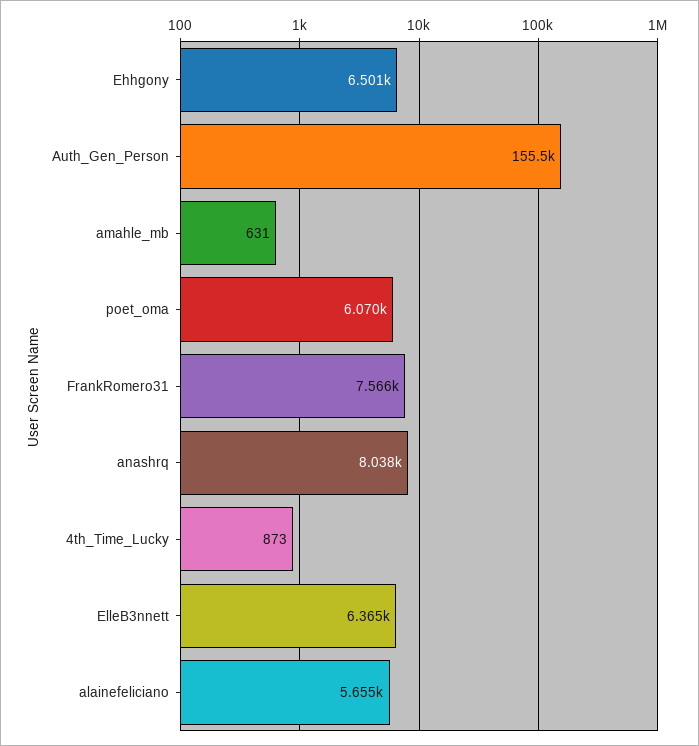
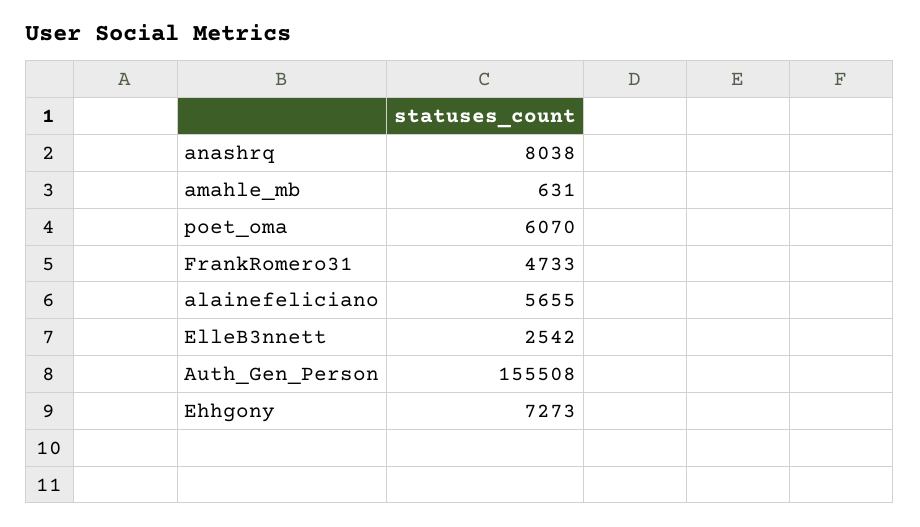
  {
-   "Ehhgony": 6501,
+   "Ehhgony": 7273,
    "Auth_Gen_Person": 155508,
    "amahle_mb": 631,
    "poet_oma": 6070,
-   "FrankRomero31": 7566,
+   "FrankRomero31": 4733,
    "anashrq": 8038,
-   "4th_Time_Lucky": 873,
-   "ElleB3nnett": 6365,
+   "ElleB3nnett": 2542,
    "alainefeliciano": 5655
  }

